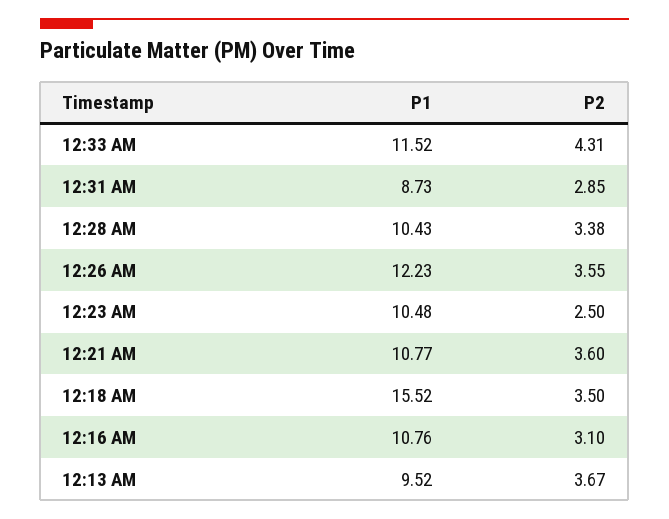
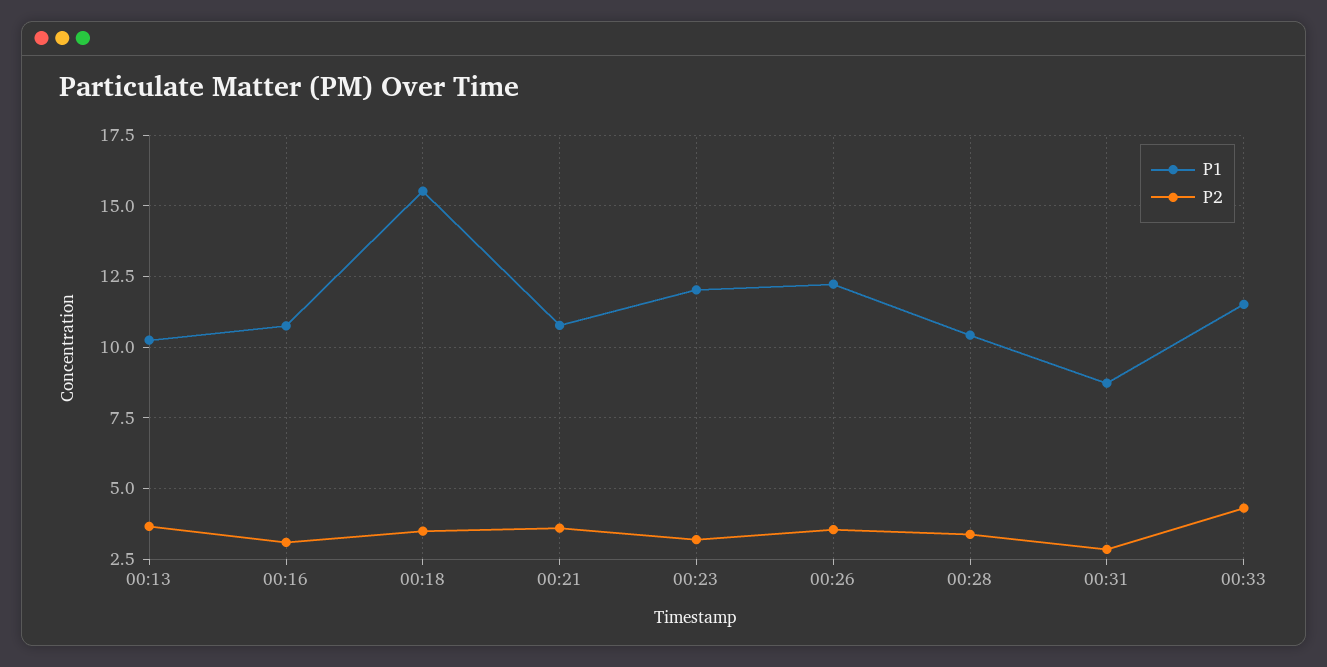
  {
    "P1": {
      "12:33 AM": 11.52,
      "12:31 AM": 8.73,
      "12:28 AM": 10.43,
      "12:26 AM": 12.23,
-     "12:23 AM": 10.48,
+     "12:23 AM": 12,
      "12:21 AM": 10.77,
      "12:18 AM": 15.52,
      "12:16 AM": 10.76,
-     "12:13 AM": 9.52
+     "12:13 AM": 10.25
    },
    "P2": {
      "12:33 AM": 4.31,
      "12:31 AM": 2.85,
      "12:28 AM": 3.38,
      "12:26 AM": 3.55,
-     "12:23 AM": 2.5,
+     "12:23 AM": 3.25,
      "12:21 AM": 3.6,
      "12:18 AM": 3.5,
      "12:16 AM": 3.1,
      "12:13 AM": 3.67
    }
  }

